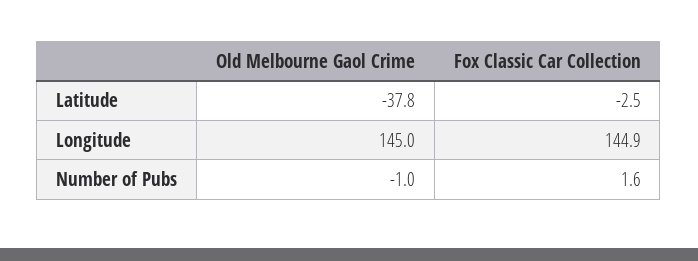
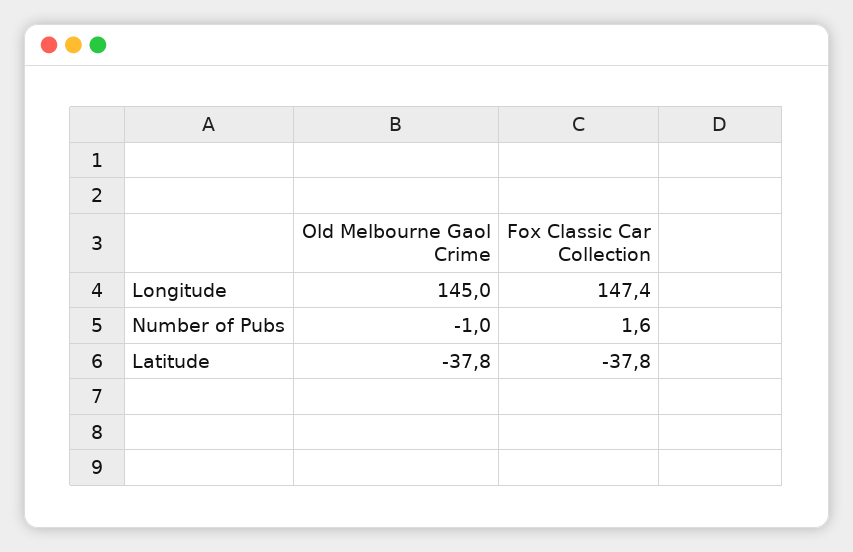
  {
    "Old Melbourne Gaol Crime": {
      "Latitude": -37.8,
      "Longitude": 145,
      "Number of Pubs": -1
    },
    "Fox Classic Car Collection": {
-     "Latitude": -2.5,
+     "Latitude": -37.8,
-     "Longitude": 144.9,
+     "Longitude": 147.4,
      "Number of Pubs": 1.6
    }
  }

